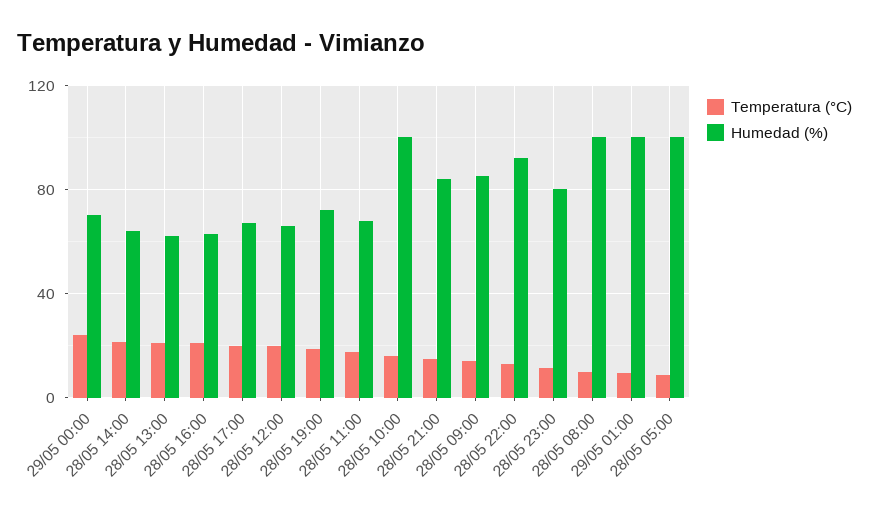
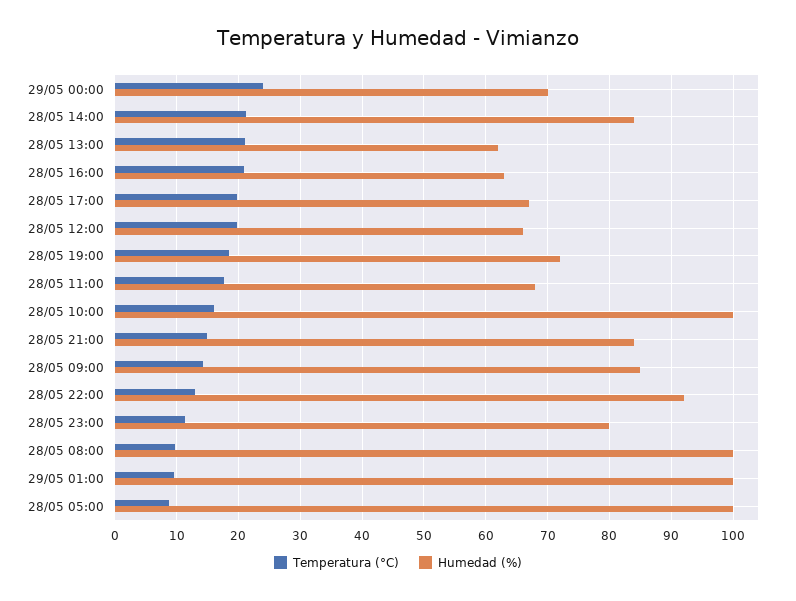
  {
    "Temperatura (°C)": {
      "29/05 00:00": 24,
      "28/05 14:00": 21,
      "28/05 13:00": 21,
      "28/05 16:00": 21,
      "28/05 17:00": 20,
      "28/05 12:00": 20,
      "28/05 19:00": 19,
      "28/05 11:00": 18,
      "28/05 10:00": 16,
      "28/05 21:00": 15,
      "28/05 09:00": 14,
      "28/05 22:00": 13,
      "28/05 23:00": 11,
      "28/05 08:00": 10,
      "29/05 01:00": 10,
      "28/05 05:00": 9
    },
    "Humedad (%)": {
      "29/05 00:00": 70,
-     "28/05 14:00": 65,
+     "28/05 14:00": 84,
      "28/05 13:00": 62,
      "28/05 16:00": 63,
      "28/05 17:00": 67,
      "28/05 12:00": 66,
      "28/05 19:00": 72,
      "28/05 11:00": 68,
      "28/05 10:00": 100,
      "28/05 21:00": 84,
      "28/05 09:00": 85,
      "28/05 22:00": 92,
      "28/05 23:00": 80,
      "28/05 08:00": 100,
      "29/05 01:00": 100,
      "28/05 05:00": 100
    }
  }

